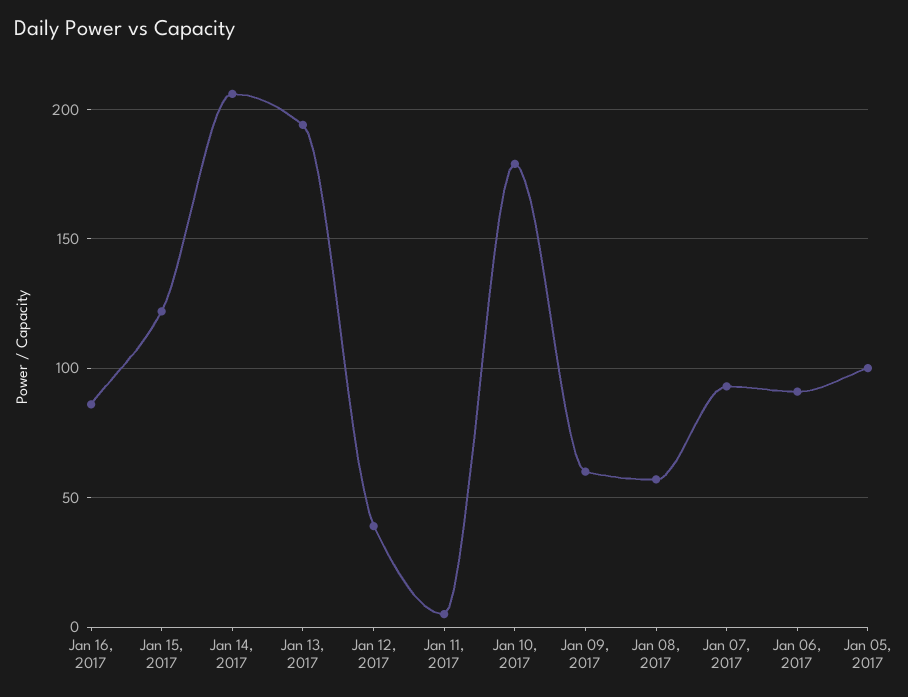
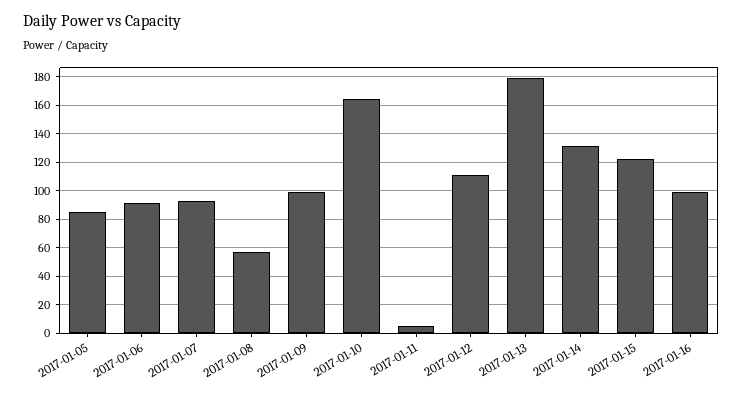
  {
-   "Jan 16, 2017": 85,
+   "Jan 16, 2017": 100,
    "Jan 15, 2017": 120,
-   "Jan 14, 2017": 205,
+   "Jan 14, 2017": 130,
-   "Jan 13, 2017": 195,
+   "Jan 13, 2017": 180,
-   "Jan 12, 2017": 40,
+   "Jan 12, 2017": 110,
    "Jan 11, 2017": 5,
-   "Jan 10, 2017": 180,
+   "Jan 10, 2017": 165,
-   "Jan 09, 2017": 60,
+   "Jan 09, 2017": 100,
    "Jan 08, 2017": 55,
    "Jan 07, 2017": 95,
    "Jan 06, 2017": 90,
-   "Jan 05, 2017": 100
+   "Jan 05, 2017": 85
  }

